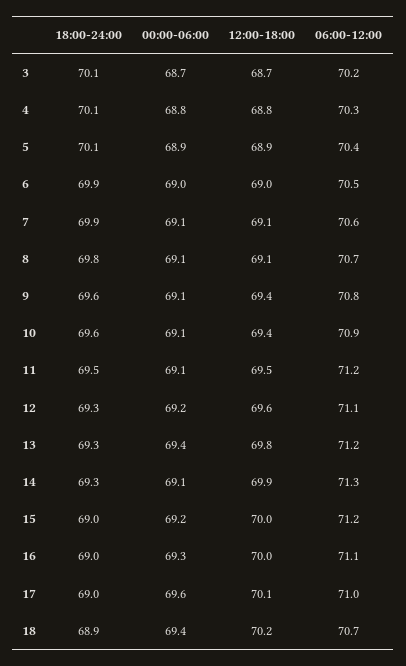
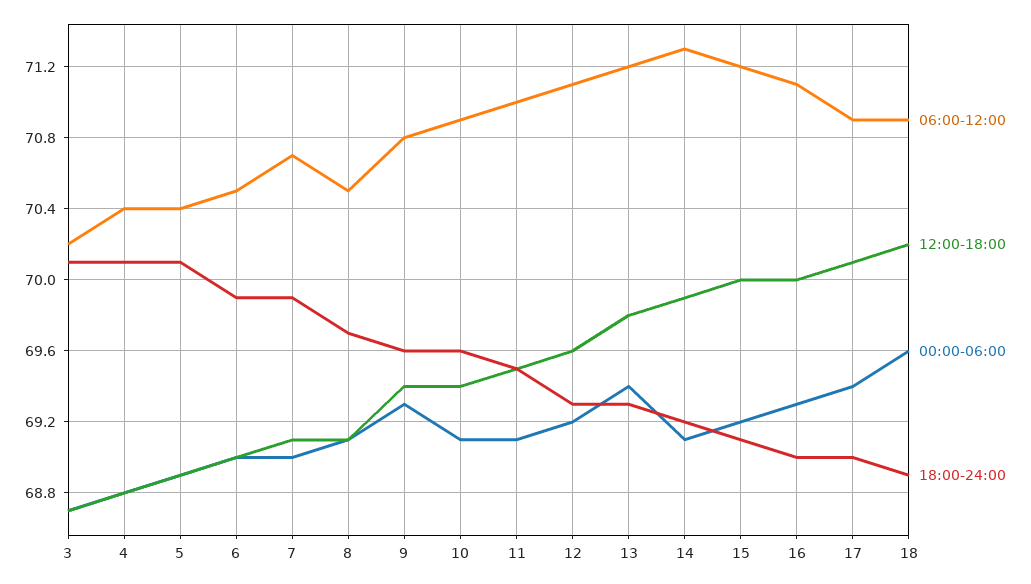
  {
    "18:00-24:00": {
      "3": 70.1,
      "4": 70.1,
      "5": 70.1,
      "6": 69.9,
      "7": 69.9,
-     "8": 69.8,
+     "8": 69.7,
      "9": 69.6,
      "10": 69.6,
      "11": 69.5,
      "12": 69.3,
      "13": 69.3,
-     "14": 69.3,
+     "14": 69.2,
-     "15": 69,
+     "15": 69.1,
      "16": 69,
      "17": 69,
      "18": 68.9
    },
    "00:00-06:00": {
      "3": 68.7,
      "4": 68.8,
      "5": 68.9,
      "6": 69,
-     "7": 69.1,
+     "7": 69,
      "8": 69.1,
-     "9": 69.1,
+     "9": 69.3,
      "10": 69.1,
      "11": 69.1,
      "12": 69.2,
      "13": 69.4,
      "14": 69.1,
      "15": 69.2,
      "16": 69.3,
-     "17": 69.6,
+     "17": 69.4,
-     "18": 69.4
+     "18": 69.6
    },
    "12:00-18:00": {
      "3": 68.7,
      "4": 68.8,
      "5": 68.9,
      "6": 69,
      "7": 69.1,
      "8": 69.1,
      "9": 69.4,
      "10": 69.4,
      "11": 69.5,
      "12": 69.6,
      "13": 69.8,
      "14": 69.9,
      "15": 70,
      "16": 70,
      "17": 70.1,
      "18": 70.2
    },
    "06:00-12:00": {
      "3": 70.2,
-     "4": 70.3,
+     "4": 70.4,
      "5": 70.4,
      "6": 70.5,
-     "7": 70.6,
+     "7": 70.7,
-     "8": 70.7,
+     "8": 70.5,
      "9": 70.8,
      "10": 70.9,
-     "11": 71.2,
+     "11": 71,
      "12": 71.1,
      "13": 71.2,
      "14": 71.3,
      "15": 71.2,
      "16": 71.1,
-     "17": 71,
+     "17": 70.9,
-     "18": 70.7
+     "18": 70.9
    }
  }

